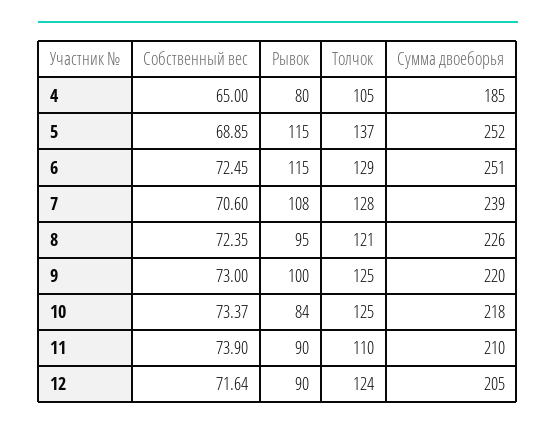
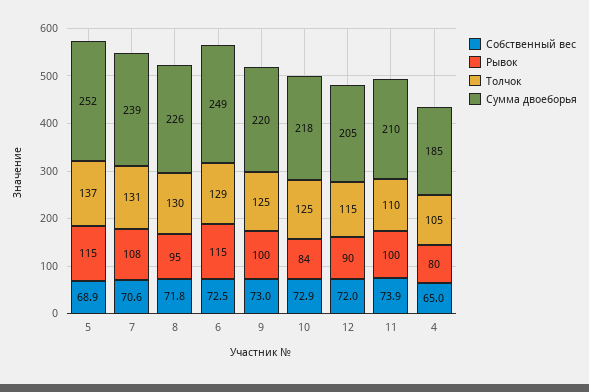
  {
    "Собственный вес": {
      "4": 65,
      "5": 68.85,
      "6": 72.45,
      "7": 70.6,
-     "8": 72.35,
+     "8": 71.8,
      "9": 73,
-     "10": 73.37,
+     "10": 72.9,
      "11": 73.9,
-     "12": 71.64
+     "12": 72
    },
    "Рывок": {
      "4": 80,
      "5": 115,
      "6": 115,
      "7": 108,
      "8": 95,
      "9": 100,
      "10": 84,
-     "11": 90,
+     "11": 100,
      "12": 90
    },
    "Толчок": {
      "4": 105,
      "5": 137,
      "6": 129,
-     "7": 128,
+     "7": 131,
-     "8": 121,
+     "8": 130,
      "9": 125,
      "10": 125,
      "11": 110,
-     "12": 124
+     "12": 115
    },
    "Сумма двоеборья": {
      "4": 185,
      "5": 252,
-     "6": 251,
+     "6": 249,
      "7": 239,
      "8": 226,
      "9": 220,
      "10": 218,
      "11": 210,
      "12": 205
    }
  }

